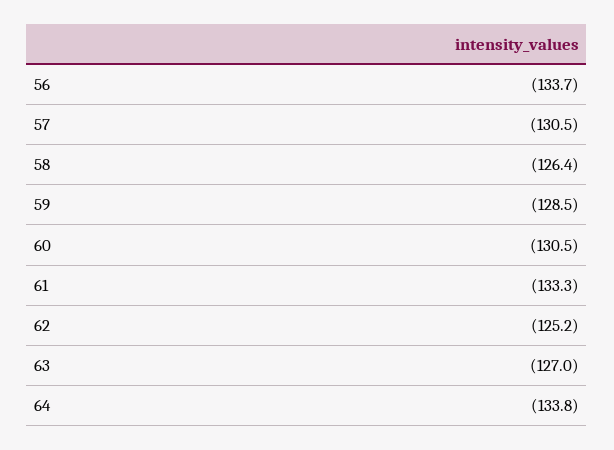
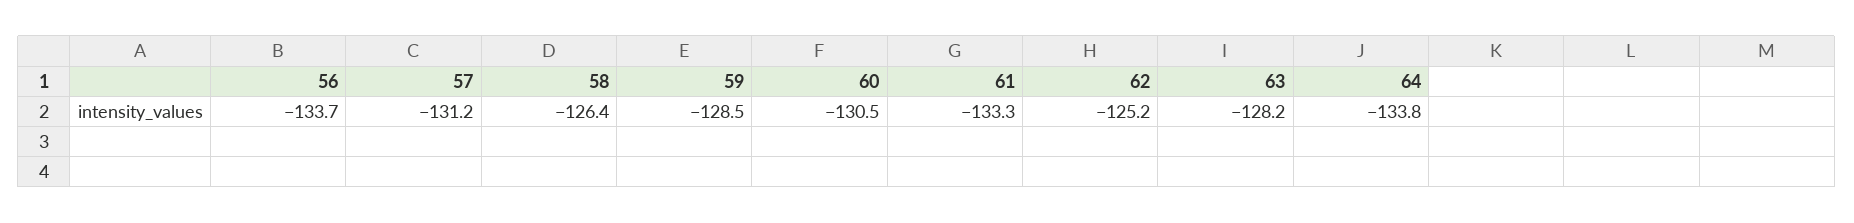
  {
    "56": -133.7,
-   "57": -130.5,
+   "57": -131.2,
    "58": -126.4,
    "59": -128.5,
    "60": -130.5,
    "61": -133.3,
    "62": -125.2,
-   "63": -127,
+   "63": -128.2,
    "64": -133.8
  }

